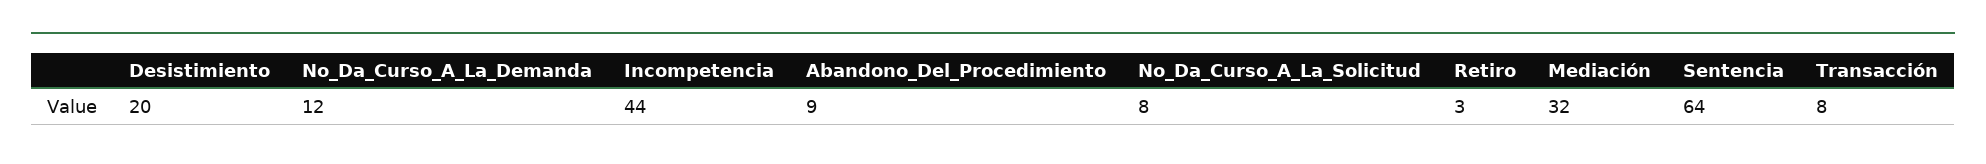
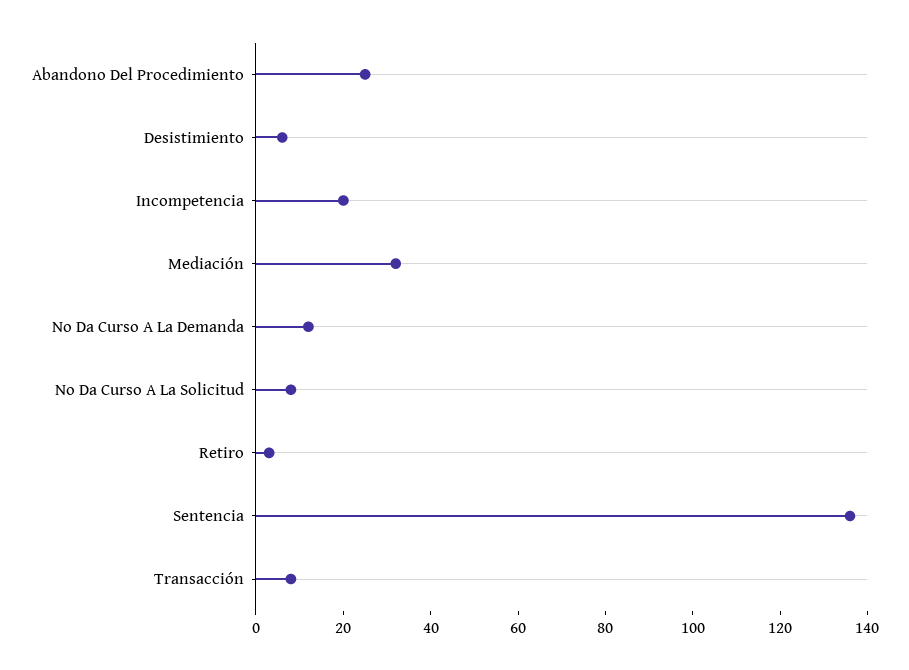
  {
-   "Desistimiento": 20,
+   "Desistimiento": 5,
    "No_Da_Curso_A_La_Demanda": 12,
-   "Incompetencia": 44,
+   "Incompetencia": 20,
-   "Abandono_Del_Procedimiento": 9,
+   "Abandono_Del_Procedimiento": 25,
    "No_Da_Curso_A_La_Solicitud": 8,
    "Retiro": 3,
    "Mediación": 32,
-   "Sentencia": 64,
+   "Sentencia": 135,
    "Transacción": 8
  }

